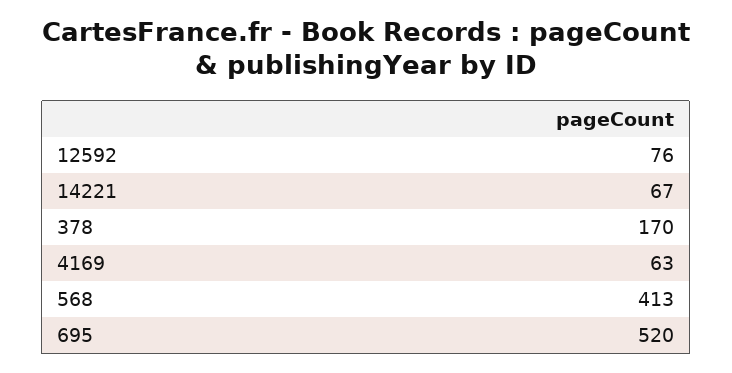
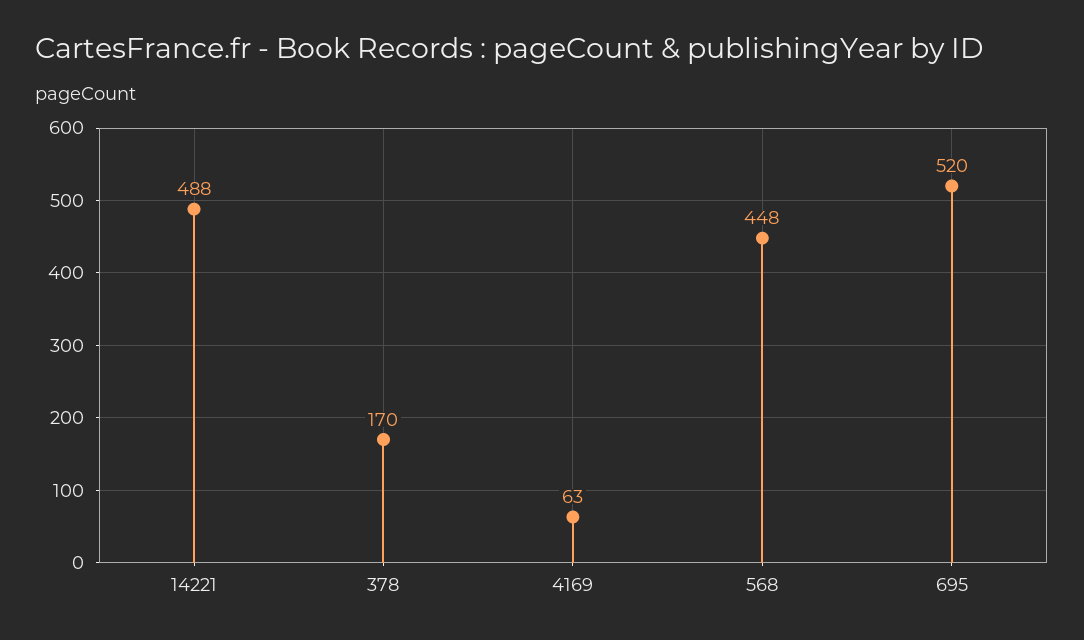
  {
-   "12592": 76,
-   "14221": 67,
+   "14221": 488,
    "378": 170,
    "4169": 63,
-   "568": 413,
+   "568": 448,
    "695": 520
  }

